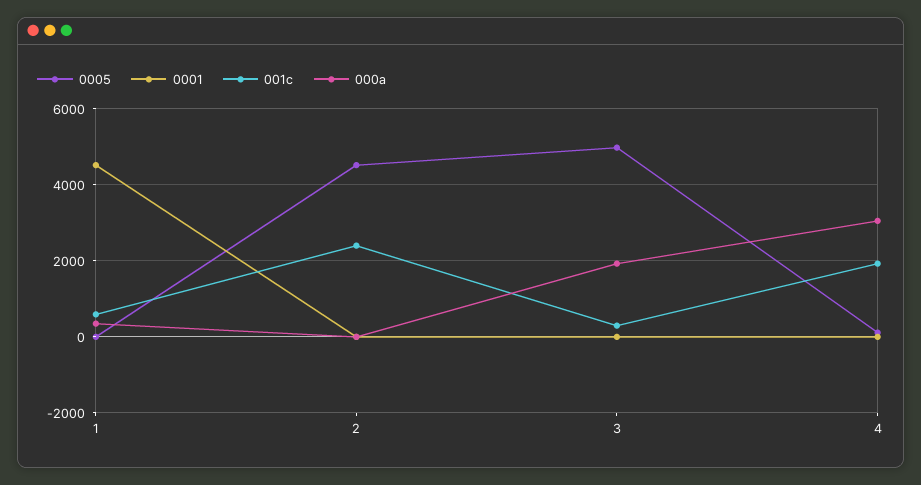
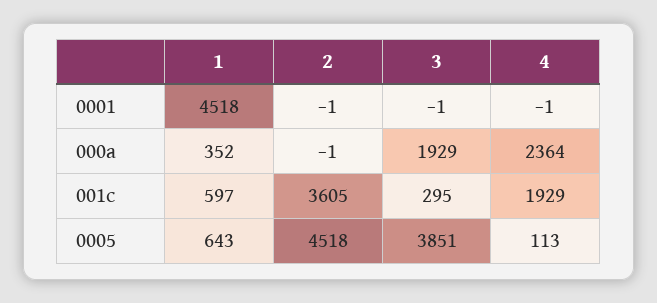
  {
    "0005": {
-     "1": 0,
+     "1": 643,
      "2": 4518,
-     "3": 5000,
+     "3": 3851,
      "4": 113
    },
    "0001": {
      "1": 4518,
      "2": -1,
      "3": -1,
      "4": -1
    },
    "001c": {
      "1": 597,
-     "2": 2400,
+     "2": 3605,
      "3": 295,
      "4": 1929
    },
    "000a": {
      "1": 352,
      "2": -1,
      "3": 1929,
-     "4": 3000
+     "4": 2364
    }
  }

